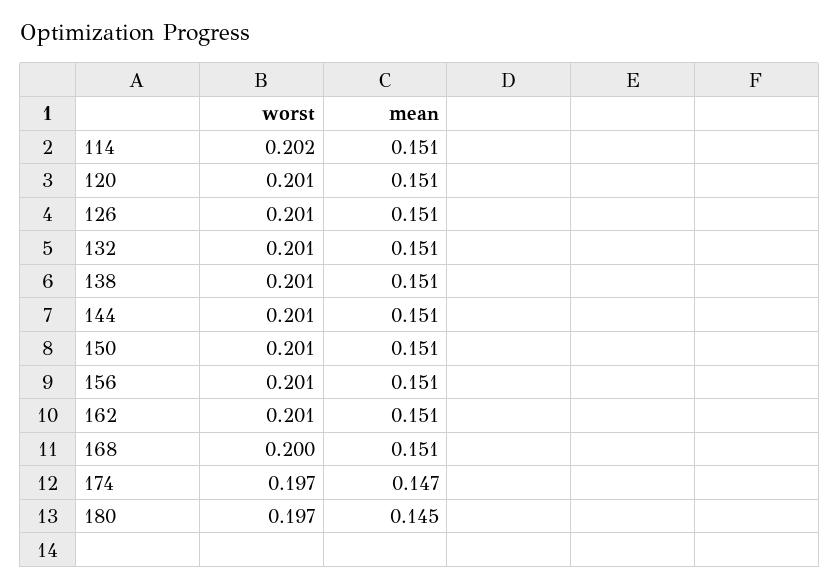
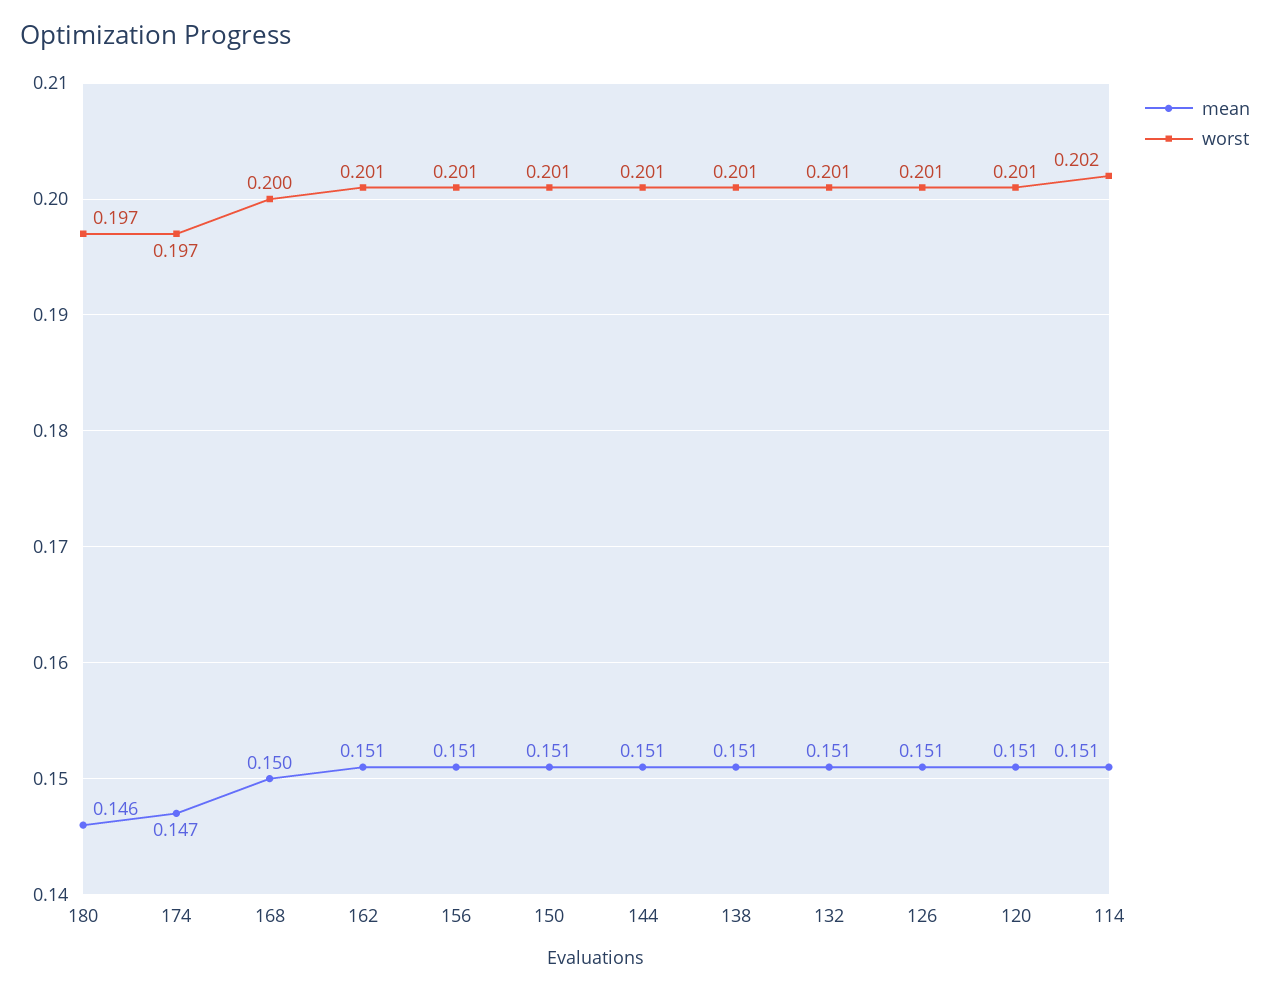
  {
    "worst": {
      "114": 0.202,
      "120": 0.201,
      "126": 0.201,
      "132": 0.201,
      "138": 0.201,
      "144": 0.201,
      "150": 0.201,
      "156": 0.201,
      "162": 0.201,
      "168": 0.2,
      "174": 0.197,
      "180": 0.197
    },
    "mean": {
      "114": 0.151,
      "120": 0.151,
      "126": 0.151,
      "132": 0.151,
      "138": 0.151,
      "144": 0.151,
      "150": 0.151,
      "156": 0.151,
      "162": 0.151,
-     "168": 0.151,
+     "168": 0.15,
      "174": 0.147,
-     "180": 0.145
+     "180": 0.146
    }
  }

